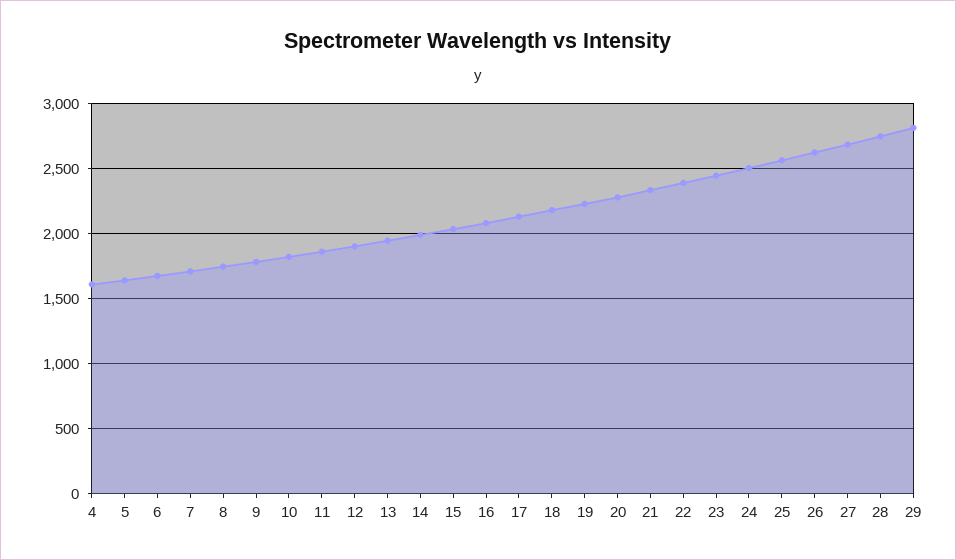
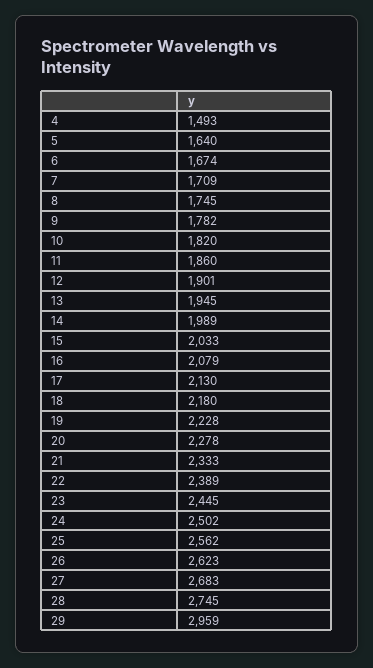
  {
-   "4": 1600,
+   "4": 1493,
    "5": 1640,
    "6": 1674,
    "7": 1709,
    "8": 1745,
    "9": 1782,
    "10": 1820,
    "11": 1860,
    "12": 1901,
    "13": 1945,
    "14": 1989,
    "15": 2033,
    "16": 2079,
    "17": 2130,
    "18": 2180,
    "19": 2228,
    "20": 2278,
    "21": 2333,
    "22": 2389,
    "23": 2445,
    "24": 2502,
    "25": 2562,
    "26": 2623,
    "27": 2683,
    "28": 2745,
-   "29": 2800
+   "29": 2959
  }

